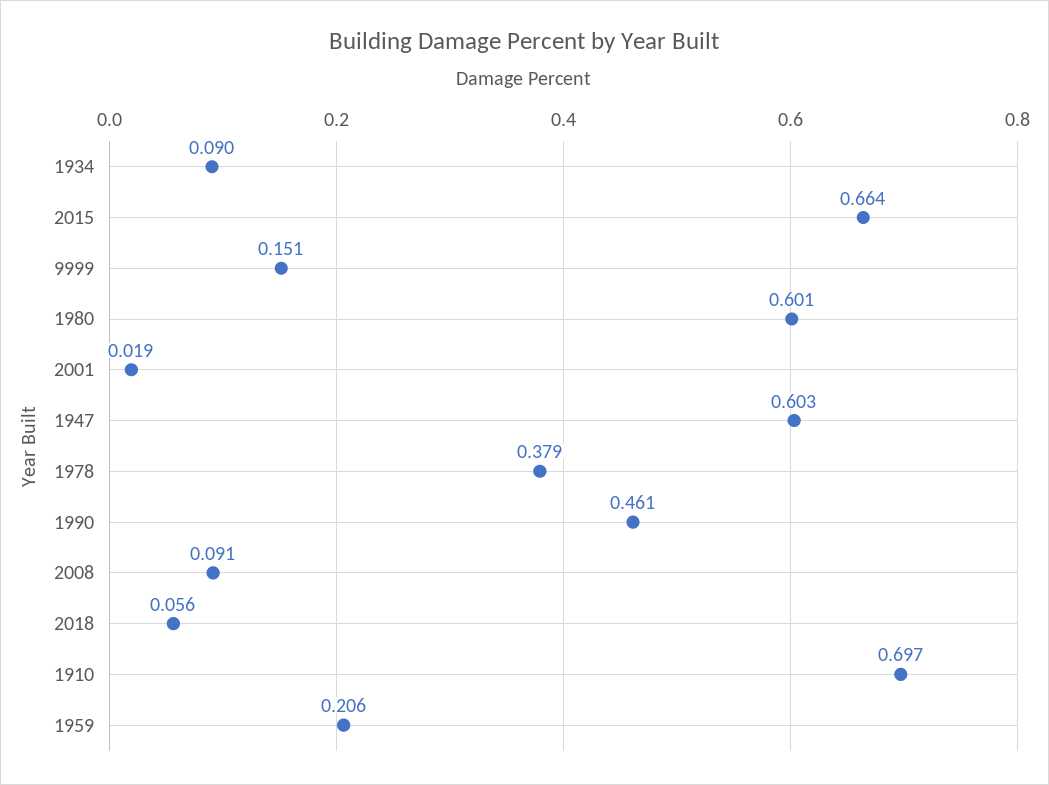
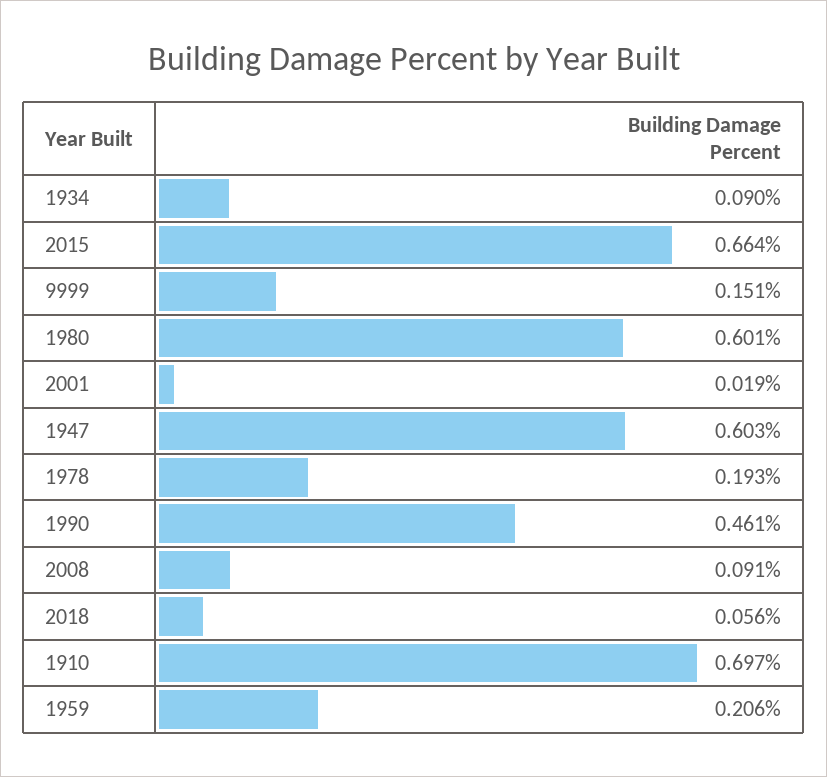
  {
    "1934": 0.09,
    "2015": 0.664,
    "9999": 0.151,
    "1980": 0.601,
    "2001": 0.019,
    "1947": 0.603,
-   "1978": 0.379,
+   "1978": 0.193,
    "1990": 0.461,
    "2008": 0.091,
    "2018": 0.056,
    "1910": 0.697,
    "1959": 0.206
  }

